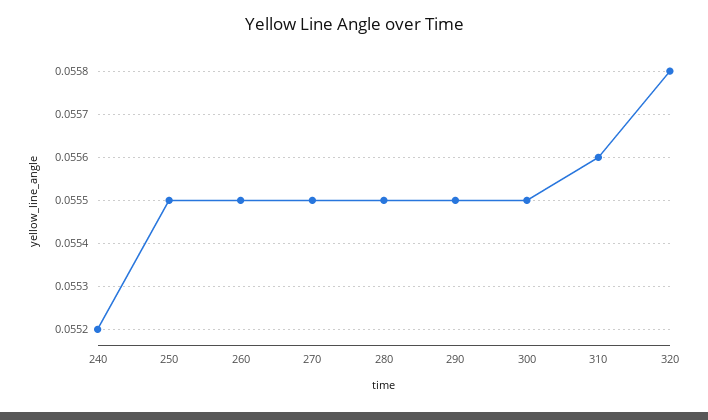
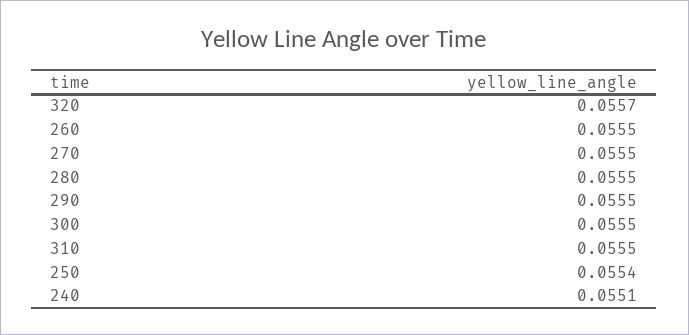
  {
-   "240": 0.0552,
+   "240": 0.0551,
-   "250": 0.0555,
+   "250": 0.0554,
    "260": 0.0555,
    "270": 0.0555,
    "280": 0.0555,
    "290": 0.0555,
    "300": 0.0555,
-   "310": 0.0556,
+   "310": 0.0555,
-   "320": 0.0558
+   "320": 0.0557
  }

